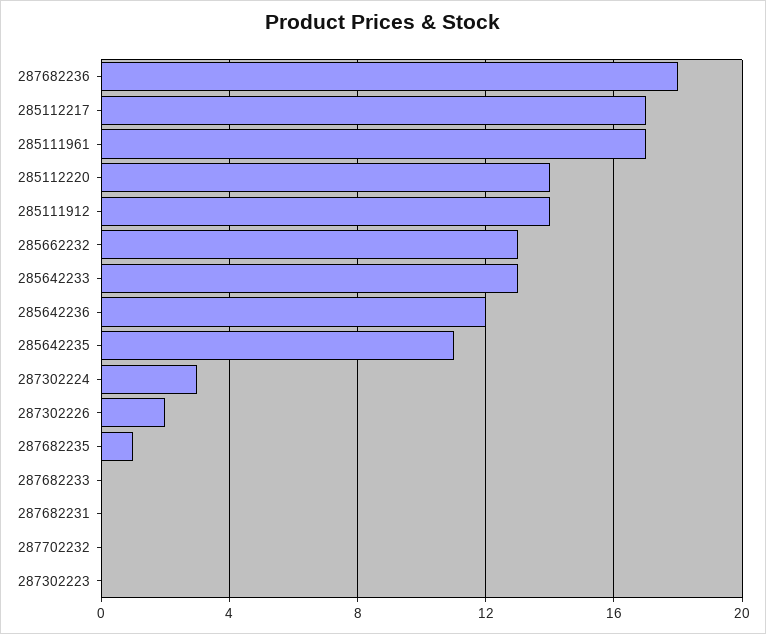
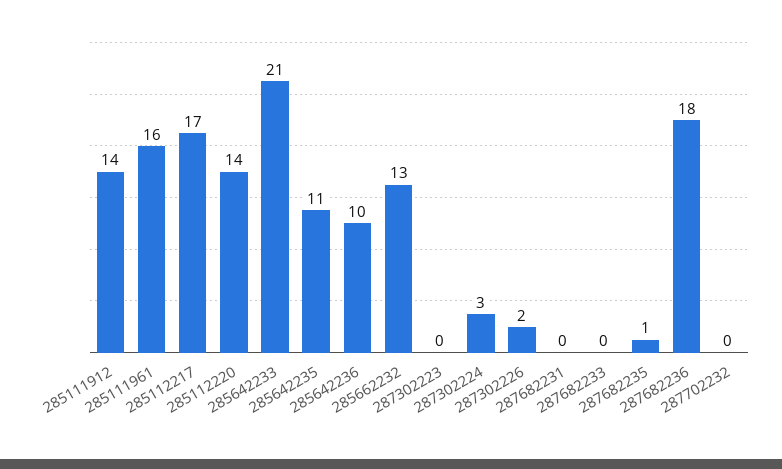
  {
    "287682236": 18,
    "285112217": 17,
-   "285111961": 17,
+   "285111961": 16,
    "285112220": 14,
    "285111912": 14,
    "285662232": 13,
-   "285642233": 13,
+   "285642233": 21,
-   "285642236": 12,
+   "285642236": 10,
    "285642235": 11,
    "287302224": 3,
    "287302226": 2,
    "287682235": 1,
    "287682233": 0,
    "287682231": 0,
    "287702232": 0,
    "287302223": 0
  }

